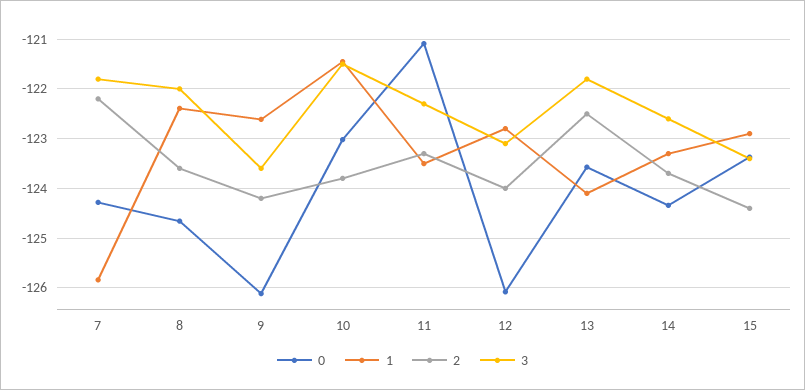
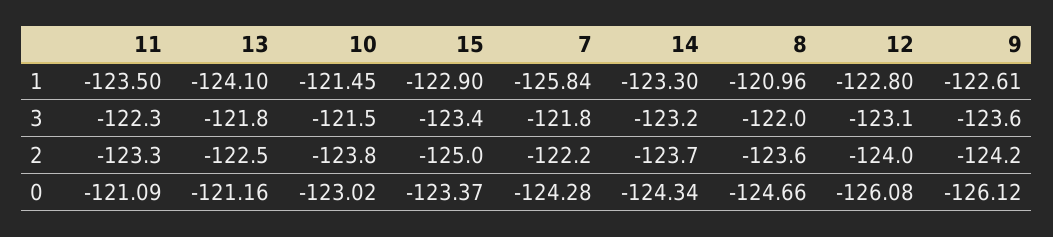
  {
    "0": {
      "7": -124.28,
      "8": -124.66,
      "9": -126.12,
      "10": -123.02,
      "11": -121.09,
      "12": -126.08,
-     "13": -123.6,
+     "13": -121.16,
      "14": -124.34,
      "15": -123.37
    },
    "1": {
      "7": -125.84,
-     "8": -122.4,
+     "8": -120.96,
      "9": -122.61,
      "10": -121.45,
      "11": -123.5,
      "12": -122.8,
      "13": -124.1,
      "14": -123.3,
      "15": -122.9
    },
    "2": {
      "7": -122.2,
      "8": -123.6,
      "9": -124.2,
      "10": -123.8,
      "11": -123.3,
      "12": -124,
      "13": -122.5,
      "14": -123.7,
-     "15": -124.4
+     "15": -125
    },
    "3": {
      "7": -121.8,
      "8": -122,
      "9": -123.6,
      "10": -121.5,
      "11": -122.3,
      "12": -123.1,
      "13": -121.8,
-     "14": -122.6,
+     "14": -123.2,
      "15": -123.4
    }
  }

